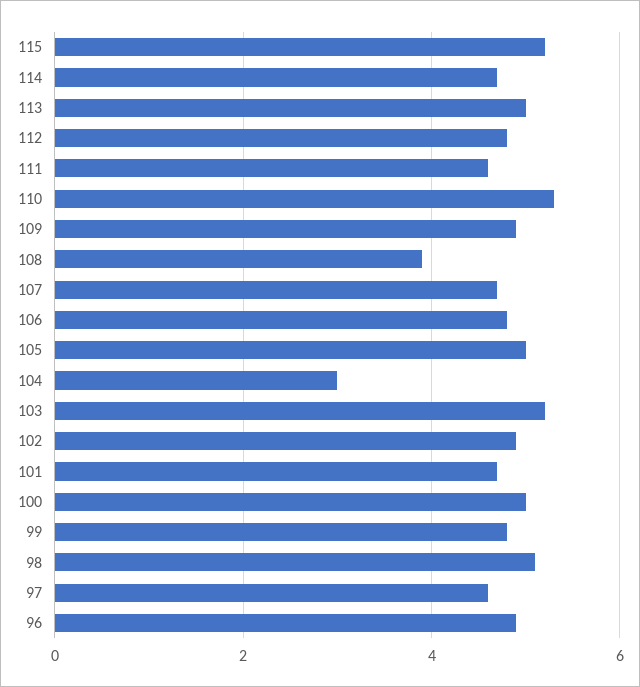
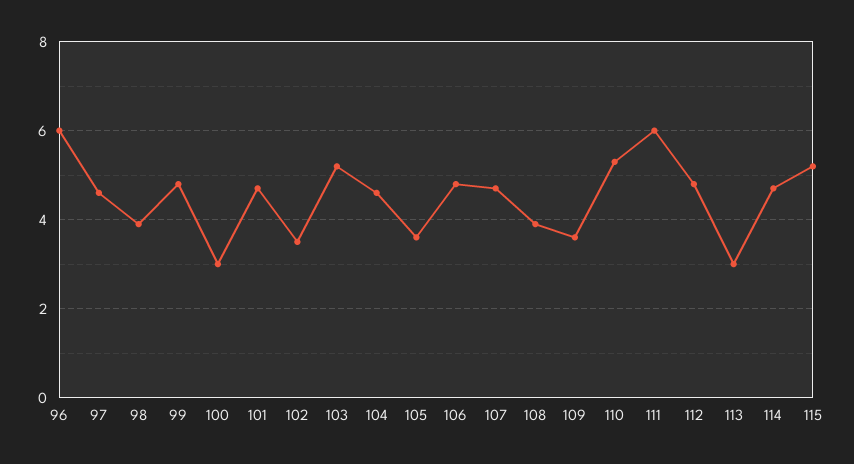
  {
    "115": 5,
    "114": 4.5,
-   "113": 5,
+   "113": 3,
    "112": 5,
-   "111": 4.5,
+   "111": 6,
    "110": 5.5,
-   "109": 5,
+   "109": 3.5,
    "108": 4,
    "107": 4.5,
    "106": 5,
-   "105": 5,
+   "105": 3.5,
-   "104": 3,
+   "104": 4.5,
    "103": 5,
-   "102": 5,
+   "102": 3.5,
    "101": 4.5,
-   "100": 5,
+   "100": 3,
    "99": 5,
-   "98": 5,
+   "98": 4,
    "97": 4.5,
-   "96": 5
+   "96": 6
  }

